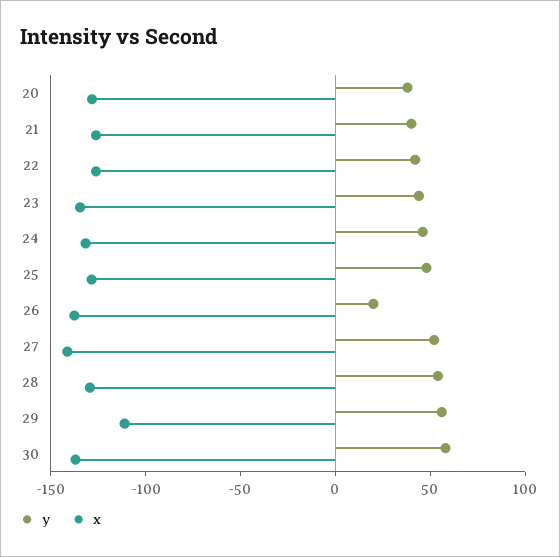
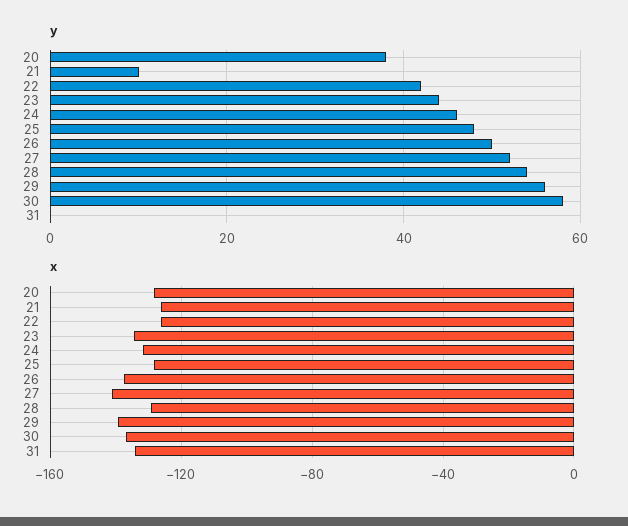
  {
    "y": {
      "20": 40,
-     "21": 40,
+     "21": 10,
      "22": 40,
      "23": 45,
      "24": 45,
      "25": 50,
-     "26": 20,
+     "26": 50,
      "27": 50,
      "28": 55,
      "29": 55,
-     "30": 60
+     "30": 60,
+     "31": 0
    },
    "x": {
      "20": -130,
      "21": -125,
      "22": -125,
      "23": -135,
      "24": -130,
      "25": -130,
      "26": -140,
      "27": -140,
      "28": -130,
-     "29": -110,
+     "29": -140,
-     "30": -135
+     "30": -135,
+     "31": -135
    }
  }

